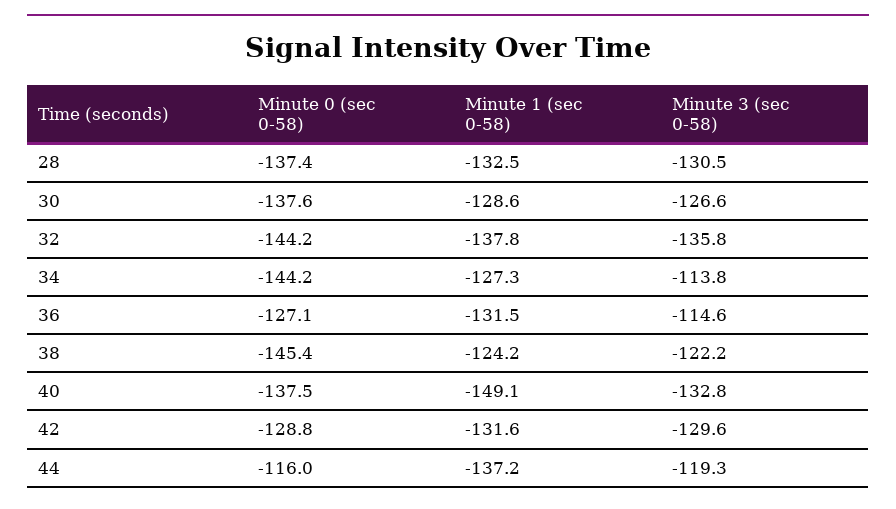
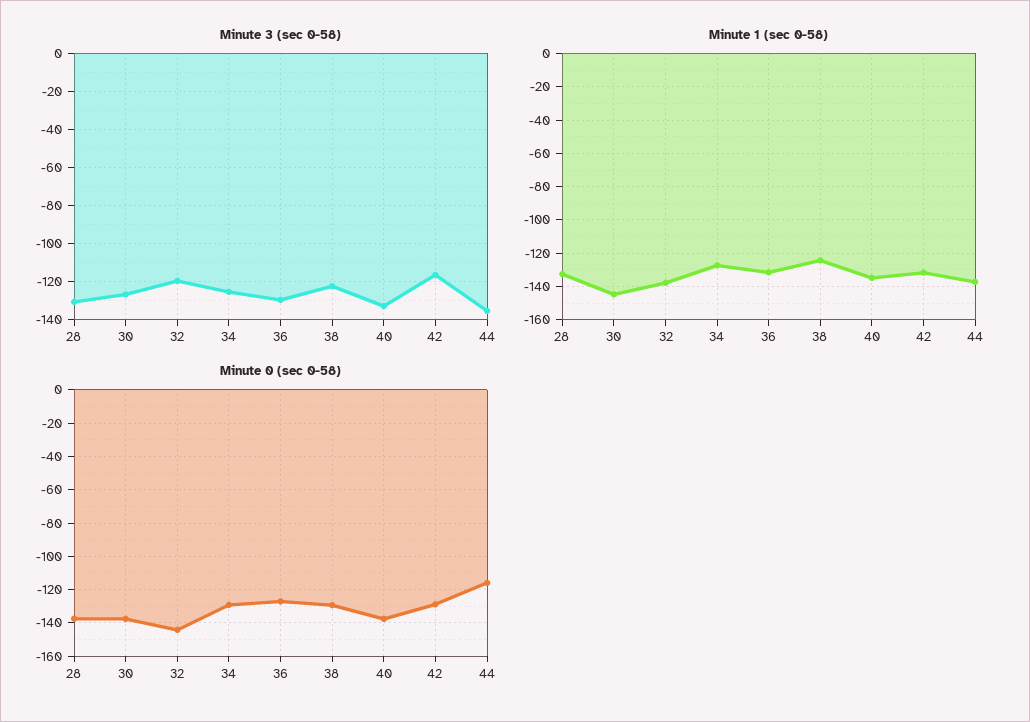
  {
    "Minute 0 (sec 0-58)": {
      "28": -137.4,
      "30": -137.6,
      "32": -144.2,
-     "34": -144.2,
+     "34": -130,
      "36": -127.1,
-     "38": -145.4,
+     "38": -130,
      "40": -137.5,
      "42": -128.8,
      "44": -116
    },
    "Minute 1 (sec 0-58)": {
      "28": -132.5,
-     "30": -128.6,
+     "30": -145,
      "32": -137.8,
      "34": -127.3,
      "36": -131.5,
      "38": -124.2,
-     "40": -149.1,
+     "40": -135,
      "42": -131.6,
      "44": -137.2
    },
    "Minute 3 (sec 0-58)": {
      "28": -130.5,
      "30": -126.6,
-     "32": -135.8,
+     "32": -120,
-     "34": -113.8,
+     "34": -125,
-     "36": -114.6,
+     "36": -130,
      "38": -122.2,
      "40": -132.8,
-     "42": -129.6,
+     "42": -115,
-     "44": -119.3
+     "44": -135
    }
  }

